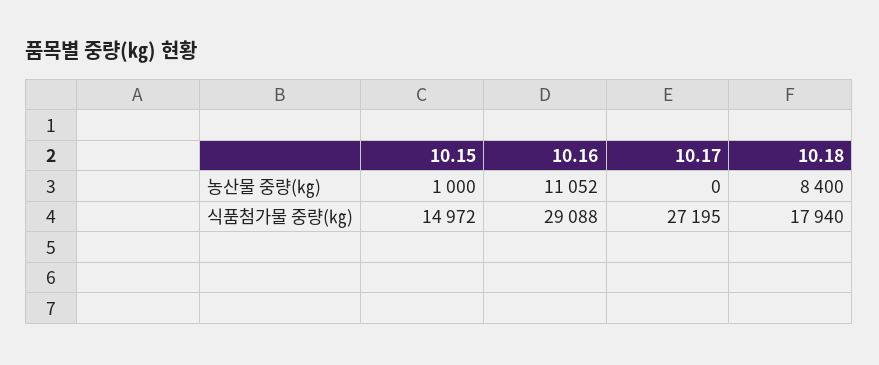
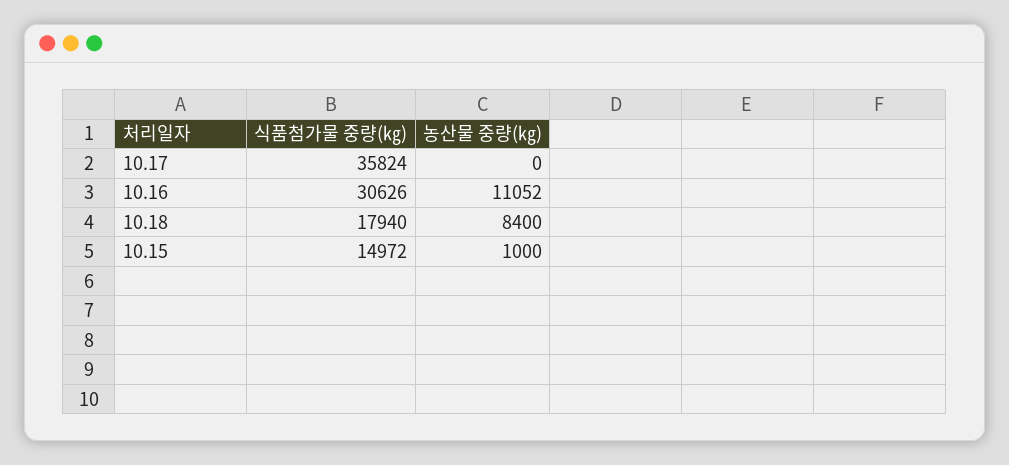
  {
    "10.15": {
      "농산물 중량(㎏)": 1000,
      "식품첨가물 중량(㎏)": 14972
    },
    "10.16": {
      "농산물 중량(㎏)": 11052,
-     "식품첨가물 중량(㎏)": 29088
+     "식품첨가물 중량(㎏)": 30626
    },
    "10.17": {
      "농산물 중량(㎏)": 0,
-     "식품첨가물 중량(㎏)": 27195
+     "식품첨가물 중량(㎏)": 35824
    },
    "10.18": {
      "농산물 중량(㎏)": 8400,
      "식품첨가물 중량(㎏)": 17940
    }
  }

